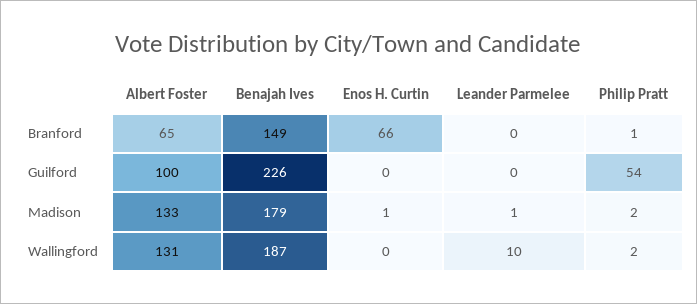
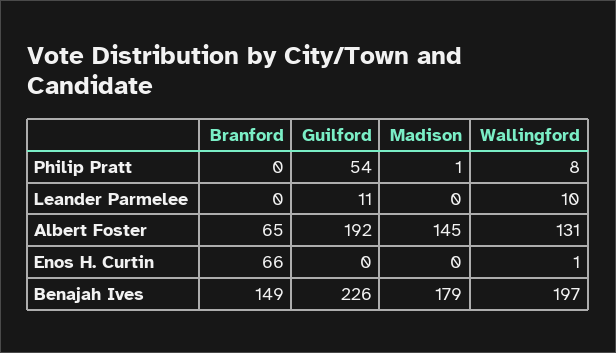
  {
    "Albert Foster": {
      "Branford": 65,
-     "Guilford": 100,
+     "Guilford": 192,
-     "Madison": 133,
+     "Madison": 145,
      "Wallingford": 131
    },
    "Benajah Ives": {
      "Branford": 149,
      "Guilford": 226,
      "Madison": 179,
-     "Wallingford": 187
+     "Wallingford": 197
    },
    "Enos H. Curtin": {
      "Branford": 66,
      "Guilford": 0,
-     "Madison": 1,
+     "Madison": 0,
-     "Wallingford": 0
+     "Wallingford": 1
    },
    "Leander Parmelee": {
      "Branford": 0,
-     "Guilford": 0,
+     "Guilford": 11,
-     "Madison": 1,
+     "Madison": 0,
      "Wallingford": 10
    },
    "Philip Pratt": {
-     "Branford": 1,
+     "Branford": 0,
      "Guilford": 54,
-     "Madison": 2,
+     "Madison": 1,
-     "Wallingford": 2
+     "Wallingford": 8
    }
  }

